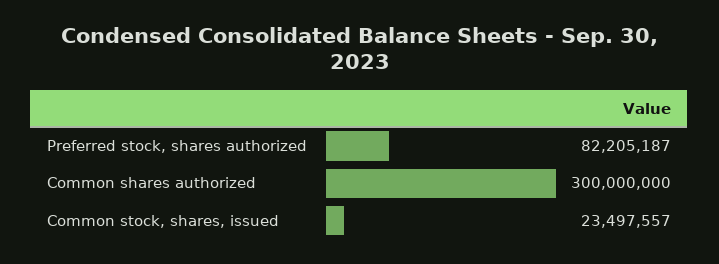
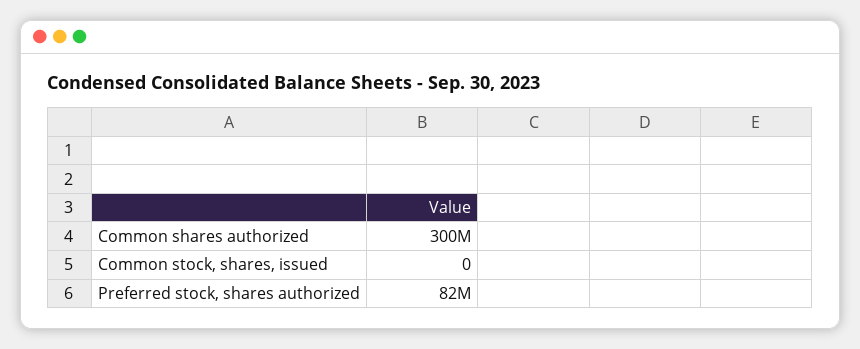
  {
    "Preferred stock, shares authorized": 82205187,
    "Common shares authorized": 300000000,
-   "Common stock, shares, issued": 23497557
+   "Common stock, shares, issued": 0
  }

